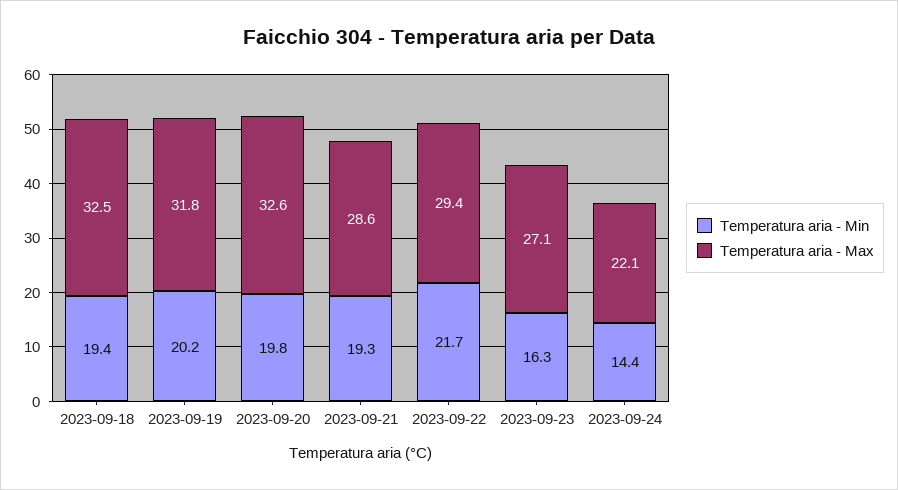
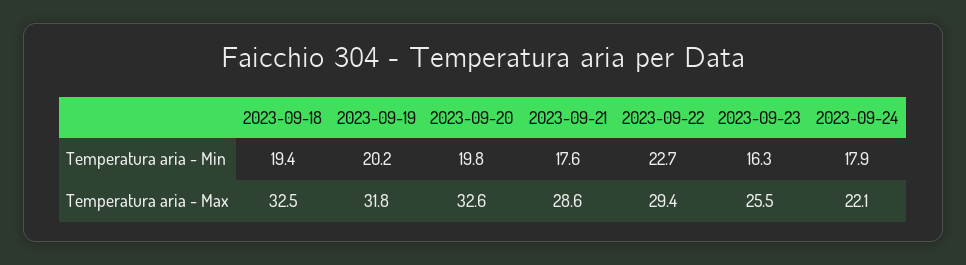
  {
    "Temperatura aria - Min": {
      "2023-09-18": 19.4,
      "2023-09-19": 20.2,
      "2023-09-20": 19.8,
-     "2023-09-21": 19.3,
+     "2023-09-21": 17.6,
-     "2023-09-22": 21.7,
+     "2023-09-22": 22.7,
      "2023-09-23": 16.3,
-     "2023-09-24": 14.4
+     "2023-09-24": 17.9
    },
    "Temperatura aria - Max": {
      "2023-09-18": 32.5,
      "2023-09-19": 31.8,
      "2023-09-20": 32.6,
      "2023-09-21": 28.6,
      "2023-09-22": 29.4,
-     "2023-09-23": 27.1,
+     "2023-09-23": 25.5,
      "2023-09-24": 22.1
    }
  }

